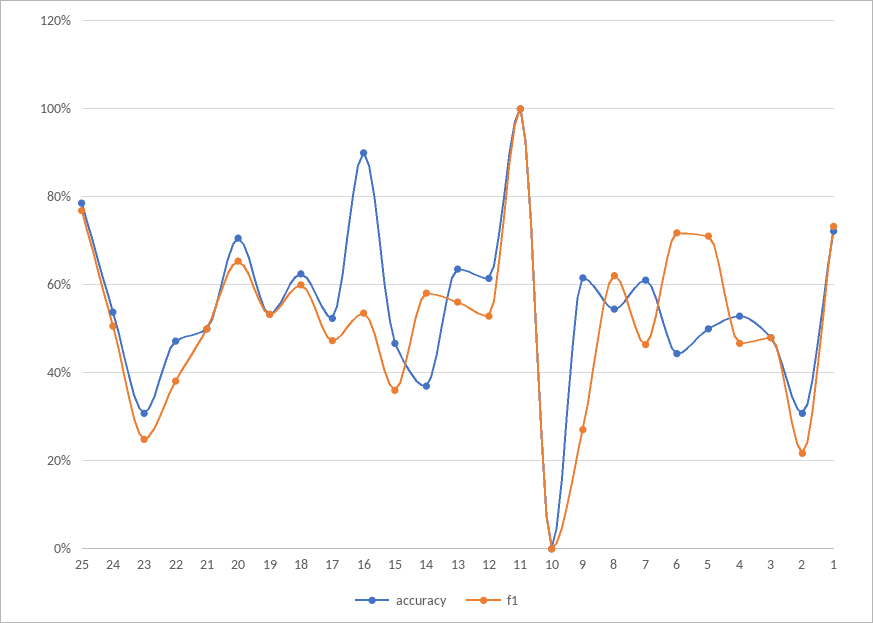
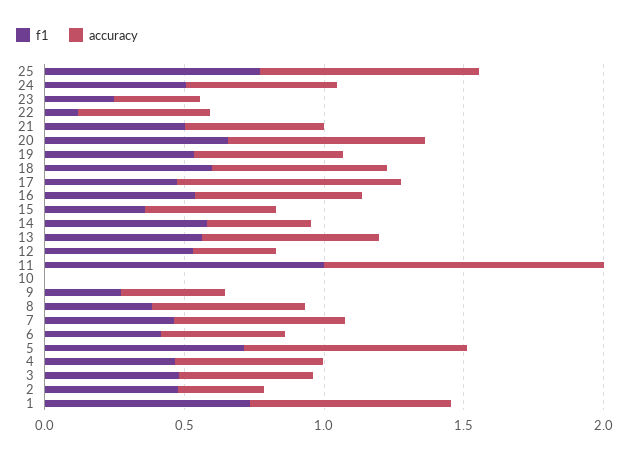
  {
    "accuracy": {
      "25": 0.78,
      "24": 0.54,
      "23": 0.3,
      "22": 0.48,
      "21": 0.5,
      "20": 0.7,
      "19": 0.54,
      "18": 0.62,
-     "17": 0.52,
+     "17": 0.8,
-     "16": 0.9,
+     "16": 0.6,
      "15": 0.46,
      "14": 0.38,
      "13": 0.64,
-     "12": 0.62,
+     "12": 0.3,
      "11": 1,
      "10": 0,
-     "9": 0.62,
+     "9": 0.4,
      "8": 0.54,
      "7": 0.62,
      "6": 0.44,
-     "5": 0.5,
+     "5": 0.8,
      "4": 0.52,
      "3": 0.48,
      "2": 0.3,
      "1": 0.72
    },
    "f1": {
      "25": 0.76,
      "24": 0.5,
      "23": 0.24,
-     "22": 0.38,
+     "22": 0.1,
      "21": 0.5,
      "20": 0.66,
      "19": 0.54,
      "18": 0.6,
      "17": 0.48,
      "16": 0.54,
      "15": 0.36,
      "14": 0.58,
      "13": 0.56,
      "12": 0.52,
      "11": 1,
      "10": 0,
      "9": 0.28,
-     "8": 0.62,
+     "8": 0.4,
      "7": 0.46,
-     "6": 0.72,
+     "6": 0.4,
      "5": 0.72,
      "4": 0.46,
      "3": 0.48,
-     "2": 0.22,
+     "2": 0.5,
      "1": 0.74
    }
  }

